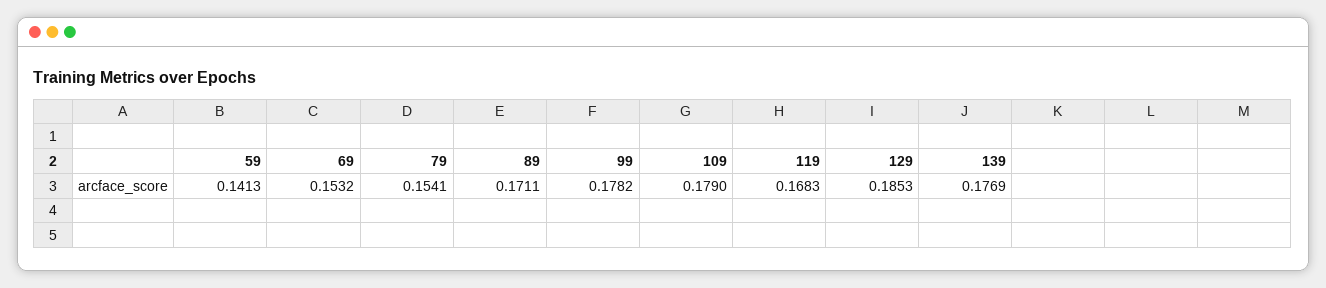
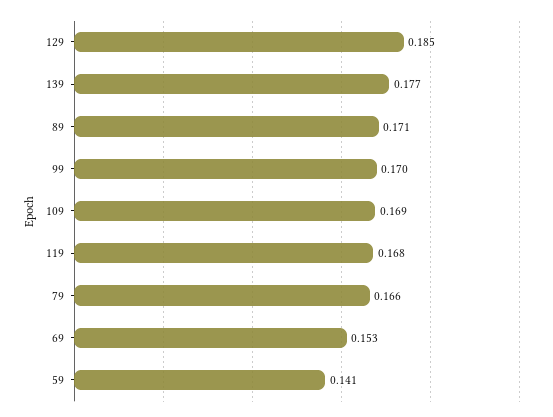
  {
    "59": 0.1413,
    "69": 0.1532,
-   "79": 0.1541,
+   "79": 0.166,
    "89": 0.1711,
-   "99": 0.1782,
+   "99": 0.17,
-   "109": 0.179,
+   "109": 0.169,
    "119": 0.1683,
    "129": 0.1853,
    "139": 0.1769
  }

